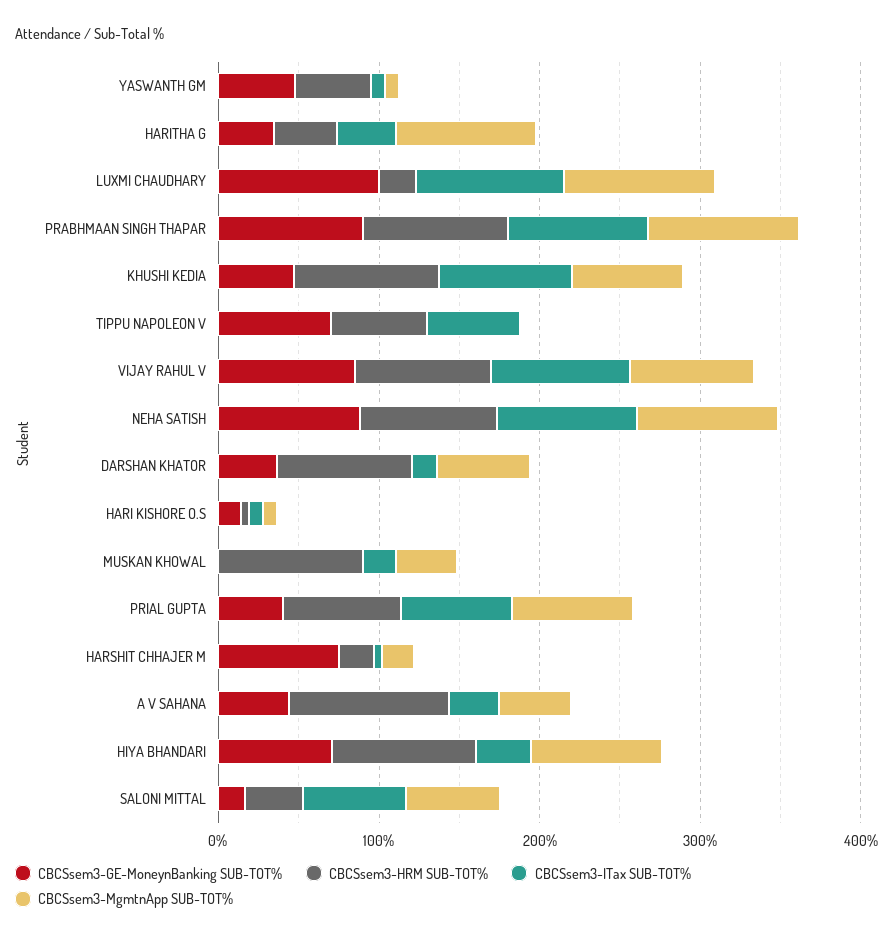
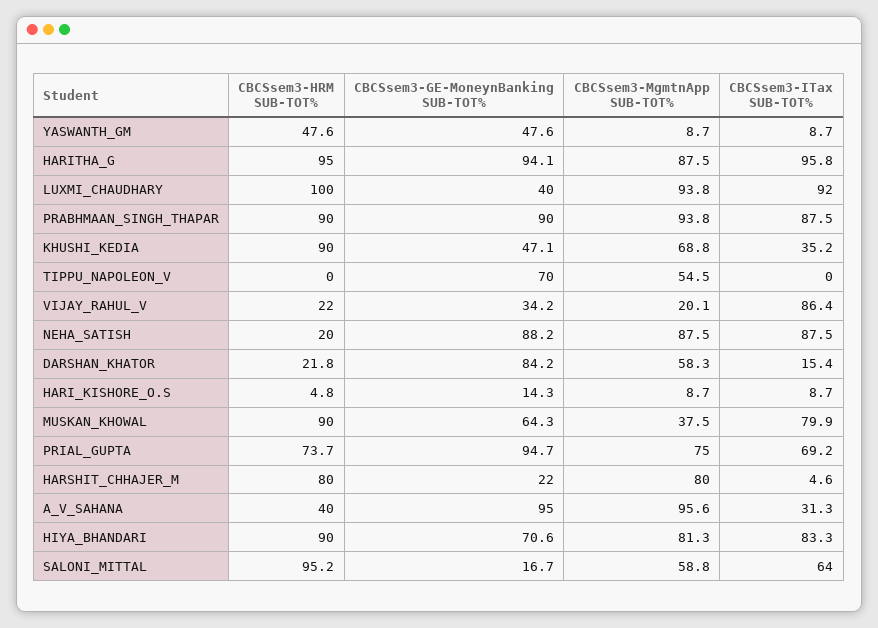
  {
    "CBCSsem3-GE-MoneynBanking SUB-TOT%": {
      "YASWANTH GM": 47.6,
-     "HARITHA G": 40,
+     "HARITHA G": 94.1,
-     "LUXMI CHAUDHARY": 100,
+     "LUXMI CHAUDHARY": 40,
      "PRABHMAAN SINGH THAPAR": 90,
      "KHUSHI KEDIA": 47.1,
      "TIPPU NAPOLEON V": 70,
-     "VIJAY RAHUL V": 80,
+     "VIJAY RAHUL V": 34.2,
      "NEHA SATISH": 88.2,
-     "DARSHAN KHATOR": 40,
+     "DARSHAN KHATOR": 84.2,
      "HARI KISHORE O.S": 14.3,
-     "MUSKAN KHOWAL": 0,
+     "MUSKAN KHOWAL": 64.3,
-     "PRIAL GUPTA": 40,
+     "PRIAL GUPTA": 94.7,
-     "HARSHIT CHHAJER M": 80,
+     "HARSHIT CHHAJER M": 22,
-     "A V SAHANA": 40,
+     "A V SAHANA": 95,
      "HIYA BHANDARI": 70.6,
      "SALONI MITTAL": 16.7
    },
    "CBCSsem3-HRM SUB-TOT%": {
      "YASWANTH GM": 47.6,
-     "HARITHA G": 40,
+     "HARITHA G": 95,
-     "LUXMI CHAUDHARY": 20,
+     "LUXMI CHAUDHARY": 100,
      "PRABHMAAN SINGH THAPAR": 90,
      "KHUSHI KEDIA": 90,
-     "TIPPU NAPOLEON V": 60,
+     "TIPPU NAPOLEON V": 0,
-     "VIJAY RAHUL V": 80,
+     "VIJAY RAHUL V": 22,
-     "NEHA SATISH": 80,
+     "NEHA SATISH": 20,
-     "DARSHAN KHATOR": 80,
+     "DARSHAN KHATOR": 21.8,
      "HARI KISHORE O.S": 4.8,
      "MUSKAN KHOWAL": 90,
      "PRIAL GUPTA": 73.7,
-     "HARSHIT CHHAJER M": 20,
+     "HARSHIT CHHAJER M": 80,
-     "A V SAHANA": 100,
+     "A V SAHANA": 40,
      "HIYA BHANDARI": 90,
-     "SALONI MITTAL": 40
+     "SALONI MITTAL": 95.2
    },
    "CBCSsem3-ITax SUB-TOT%": {
      "YASWANTH GM": 8.7,
-     "HARITHA G": 40,
+     "HARITHA G": 95.8,
      "LUXMI CHAUDHARY": 92,
      "PRABHMAAN SINGH THAPAR": 87.5,
-     "KHUSHI KEDIA": 80,
+     "KHUSHI KEDIA": 35.2,
-     "TIPPU NAPOLEON V": 60,
+     "TIPPU NAPOLEON V": 0,
      "VIJAY RAHUL V": 86.4,
      "NEHA SATISH": 87.5,
      "DARSHAN KHATOR": 15.4,
      "HARI KISHORE O.S": 8.7,
-     "MUSKAN KHOWAL": 20,
+     "MUSKAN KHOWAL": 79.9,
      "PRIAL GUPTA": 69.2,
      "HARSHIT CHHAJER M": 4.6,
      "A V SAHANA": 31.3,
-     "HIYA BHANDARI": 40,
+     "HIYA BHANDARI": 83.3,
      "SALONI MITTAL": 64
    },
    "CBCSsem3-MgmtnApp SUB-TOT%": {
      "YASWANTH GM": 8.7,
      "HARITHA G": 87.5,
      "LUXMI CHAUDHARY": 93.8,
      "PRABHMAAN SINGH THAPAR": 93.8,
      "KHUSHI KEDIA": 68.8,
-     "TIPPU NAPOLEON V": 0,
+     "TIPPU NAPOLEON V": 54.5,
-     "VIJAY RAHUL V": 80,
+     "VIJAY RAHUL V": 20.1,
      "NEHA SATISH": 87.5,
      "DARSHAN KHATOR": 58.3,
      "HARI KISHORE O.S": 8.7,
      "MUSKAN KHOWAL": 37.5,
      "PRIAL GUPTA": 75,
-     "HARSHIT CHHAJER M": 20,
+     "HARSHIT CHHAJER M": 80,
-     "A V SAHANA": 40,
+     "A V SAHANA": 95.6,
      "HIYA BHANDARI": 81.3,
      "SALONI MITTAL": 58.8
    }
  }

